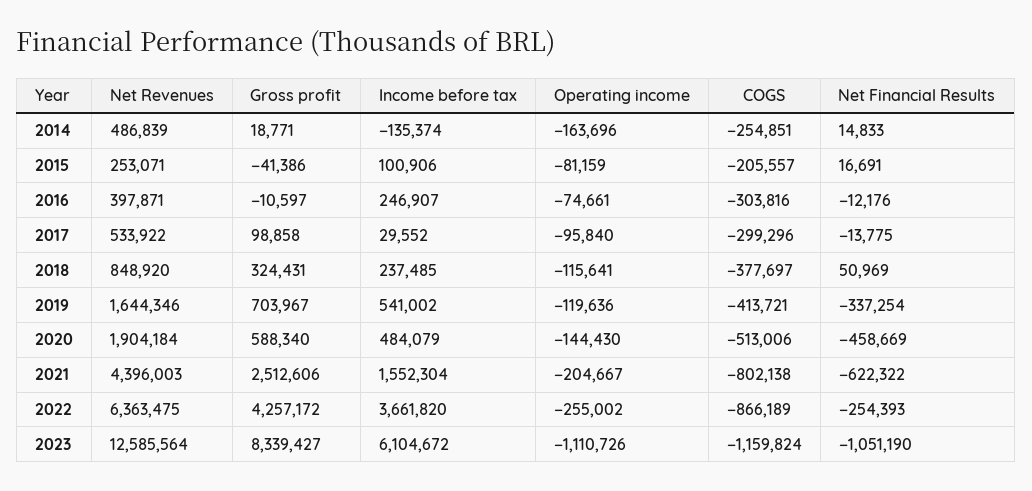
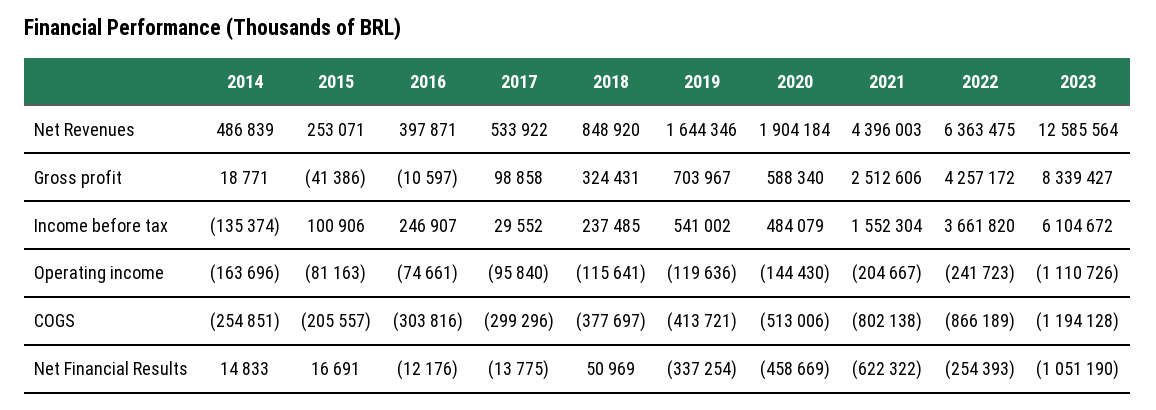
  {
    "Net Revenues": {
      "2014": 486839,
      "2015": 253071,
      "2016": 397871,
      "2017": 533922,
      "2018": 848920,
      "2019": 1644346,
      "2020": 1904184,
      "2021": 4396003,
      "2022": 6363475,
      "2023": 12585564
    },
    "Gross profit": {
      "2014": 18771,
      "2015": -41386,
      "2016": -10597,
      "2017": 98858,
      "2018": 324431,
      "2019": 703967,
      "2020": 588340,
      "2021": 2512606,
      "2022": 4257172,
      "2023": 8339427
    },
    "Income before tax": {
      "2014": -135374,
      "2015": 100906,
      "2016": 246907,
      "2017": 29552,
      "2018": 237485,
      "2019": 541002,
      "2020": 484079,
      "2021": 1552304,
      "2022": 3661820,
      "2023": 6104672
    },
    "Operating income": {
      "2014": -163696,
-     "2015": -81159,
+     "2015": -81163,
      "2016": -74661,
      "2017": -95840,
      "2018": -115641,
      "2019": -119636,
      "2020": -144430,
      "2021": -204667,
-     "2022": -255002,
+     "2022": -241723,
      "2023": -1110726
    },
    "COGS": {
      "2014": -254851,
      "2015": -205557,
      "2016": -303816,
      "2017": -299296,
      "2018": -377697,
      "2019": -413721,
      "2020": -513006,
      "2021": -802138,
      "2022": -866189,
-     "2023": -1159824
+     "2023": -1194128
    },
    "Net Financial Results": {
      "2014": 14833,
      "2015": 16691,
      "2016": -12176,
      "2017": -13775,
      "2018": 50969,
      "2019": -337254,
      "2020": -458669,
      "2021": -622322,
      "2022": -254393,
      "2023": -1051190
    }
  }

